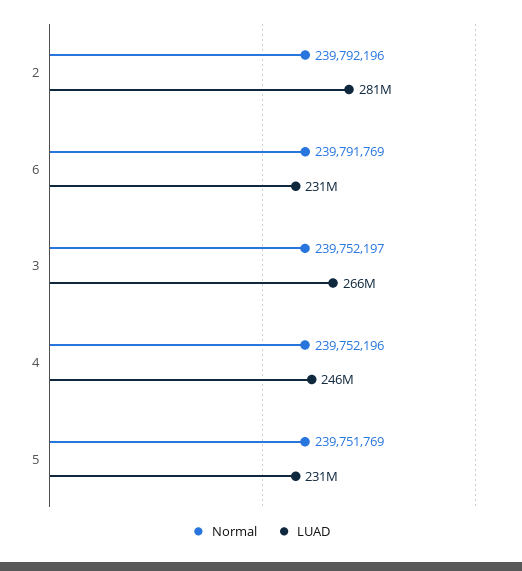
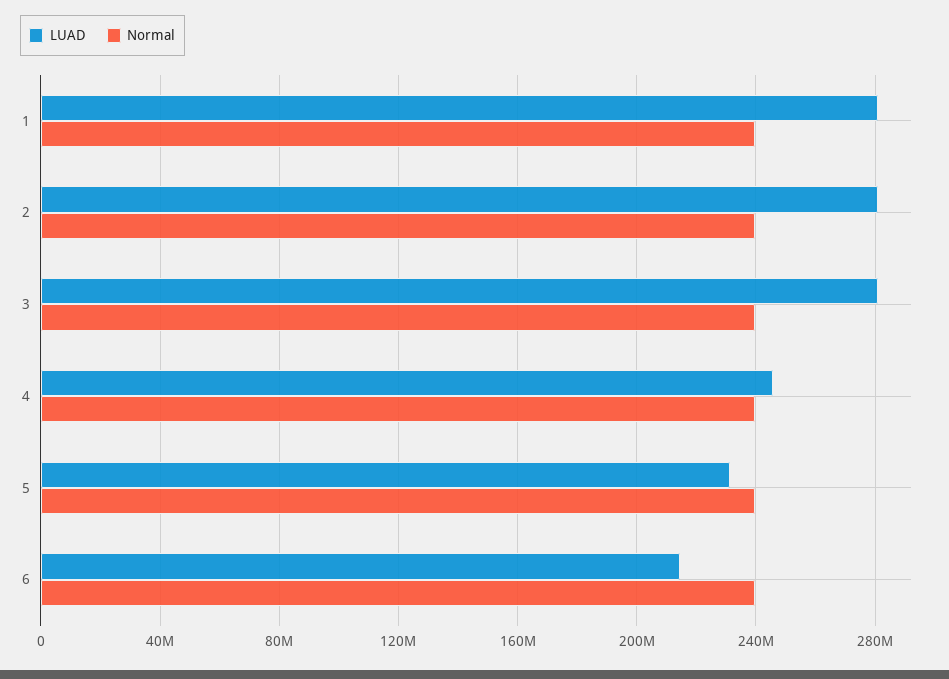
  {
    "Normal": {
      "2": 239792196,
      "6": 239791769,
      "3": 239752197,
      "4": 239752196,
-     "5": 239751769
+     "5": 239751769,
+     "1": 240000000
    },
    "LUAD": {
      "2": 281000000,
-     "6": 231000000,
+     "6": 215000000,
-     "3": 266000000,
+     "3": 280000000,
      "4": 246000000,
-     "5": 231000000
+     "5": 231000000,
+     "1": 280000000
    }
  }

